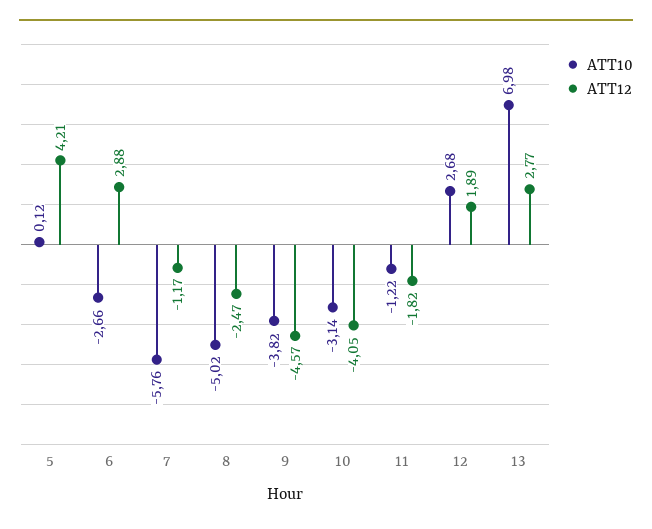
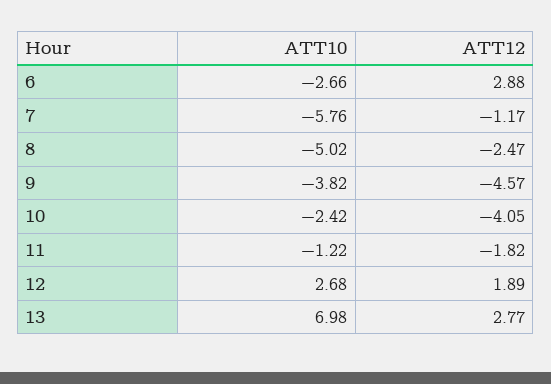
  {
    "ATT10": {
-     "5": 0.12,
      "6": -2.66,
      "7": -5.76,
      "8": -5.02,
      "9": -3.82,
-     "10": -3.14,
+     "10": -2.42,
      "11": -1.22,
      "12": 2.68,
      "13": 6.98
    },
    "ATT12": {
-     "5": 4.21,
      "6": 2.88,
      "7": -1.17,
      "8": -2.47,
      "9": -4.57,
      "10": -4.05,
      "11": -1.82,
      "12": 1.89,
      "13": 2.77
    }
  }

